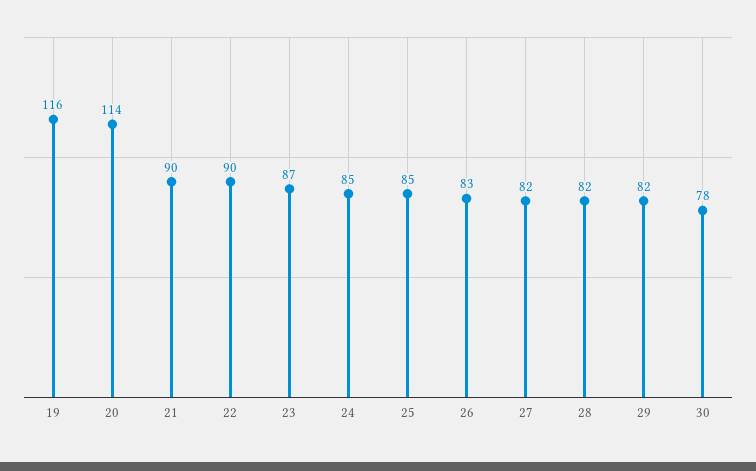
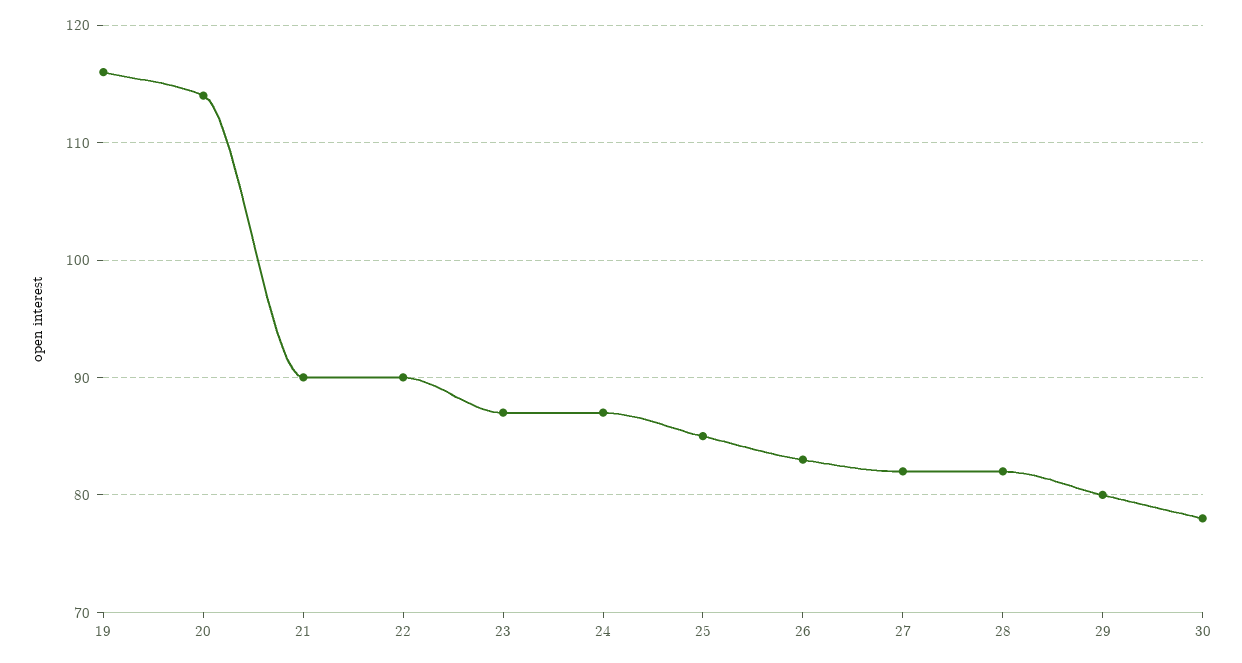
  {
    "19": 116,
    "20": 114,
    "21": 90,
    "22": 90,
    "23": 87,
-   "24": 85,
+   "24": 87,
    "25": 85,
    "26": 83,
    "27": 82,
    "28": 82,
-   "29": 82,
+   "29": 80,
    "30": 78
  }

